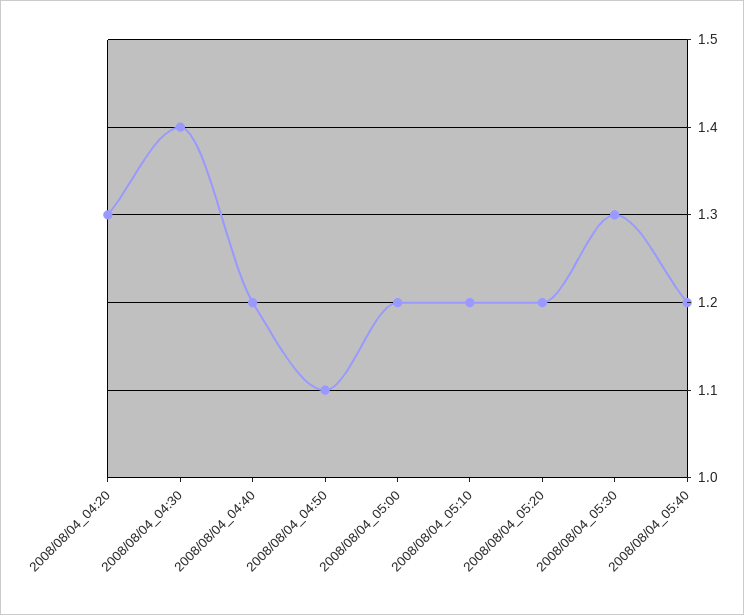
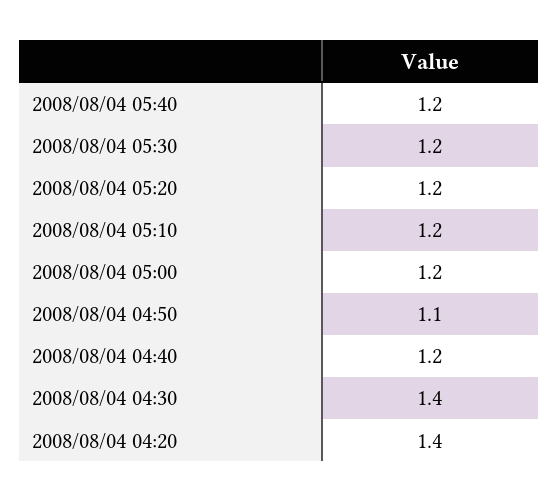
  {
-   "2008/08/04_04:20": 1.3,
+   "2008/08/04_04:20": 1.4,
    "2008/08/04_04:30": 1.4,
    "2008/08/04_04:40": 1.2,
    "2008/08/04_04:50": 1.1,
    "2008/08/04_05:00": 1.2,
    "2008/08/04_05:10": 1.2,
    "2008/08/04_05:20": 1.2,
-   "2008/08/04_05:30": 1.3,
+   "2008/08/04_05:30": 1.2,
    "2008/08/04_05:40": 1.2
  }

